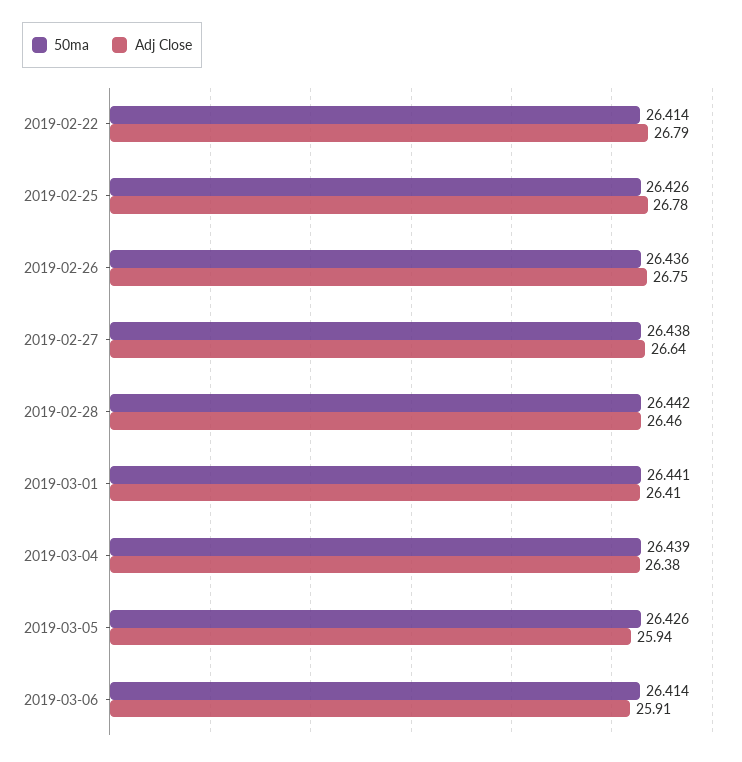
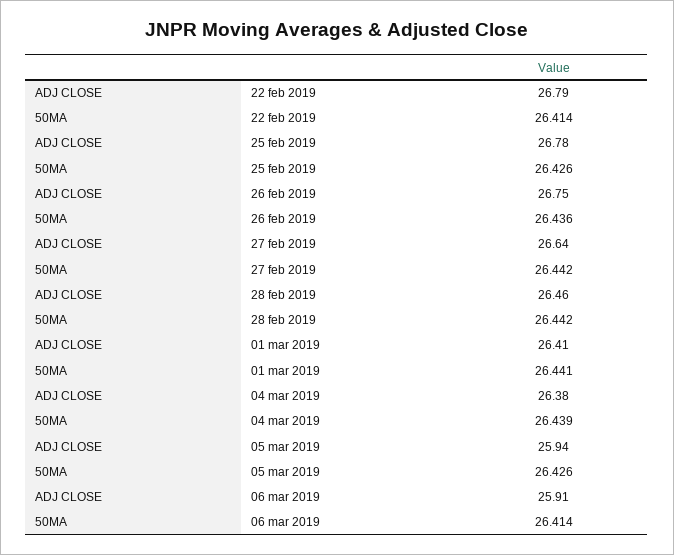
  {
    "50ma": {
      "2019-02-22": 26.414,
      "2019-02-25": 26.426,
      "2019-02-26": 26.436,
-     "2019-02-27": 26.438,
+     "2019-02-27": 26.442,
      "2019-02-28": 26.442,
      "2019-03-01": 26.441,
      "2019-03-04": 26.439,
      "2019-03-05": 26.426,
      "2019-03-06": 26.414
    },
    "Adj Close": {
      "2019-02-22": 26.79,
      "2019-02-25": 26.78,
      "2019-02-26": 26.75,
      "2019-02-27": 26.64,
      "2019-02-28": 26.46,
      "2019-03-01": 26.41,
      "2019-03-04": 26.38,
      "2019-03-05": 25.94,
      "2019-03-06": 25.91
    }
  }

